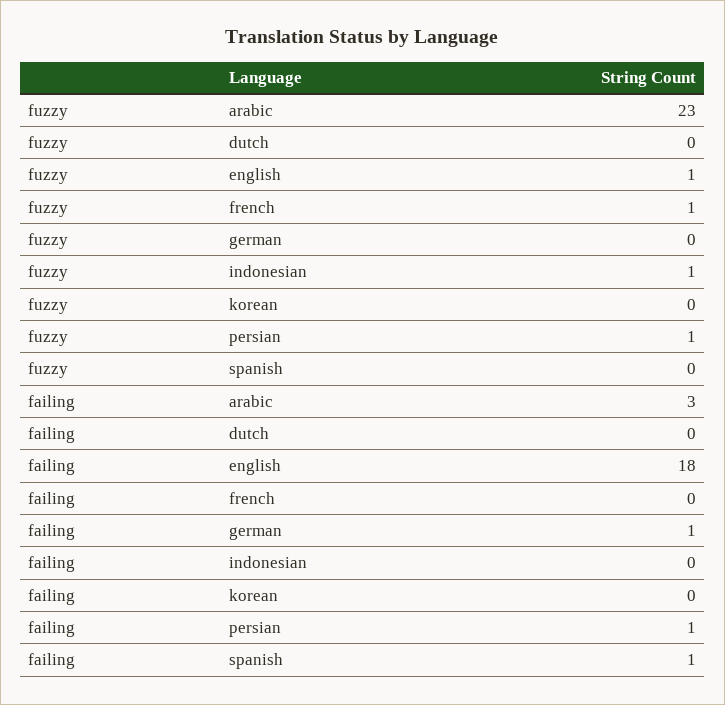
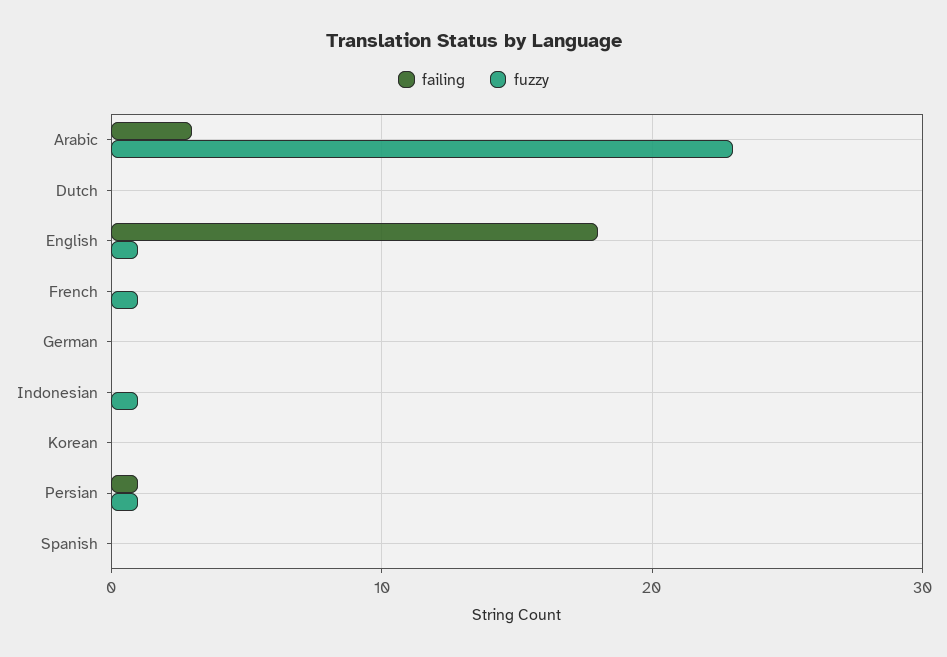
  {
    "fuzzy": {
      "arabic": 23,
      "dutch": 0,
      "english": 1,
      "french": 1,
      "german": 0,
      "indonesian": 1,
      "korean": 0,
      "persian": 1,
      "spanish": 0
    },
    "failing": {
      "arabic": 3,
      "dutch": 0,
      "english": 18,
      "french": 0,
-     "german": 1,
+     "german": 0,
      "indonesian": 0,
      "korean": 0,
      "persian": 1,
-     "spanish": 1
+     "spanish": 0
    }
  }

